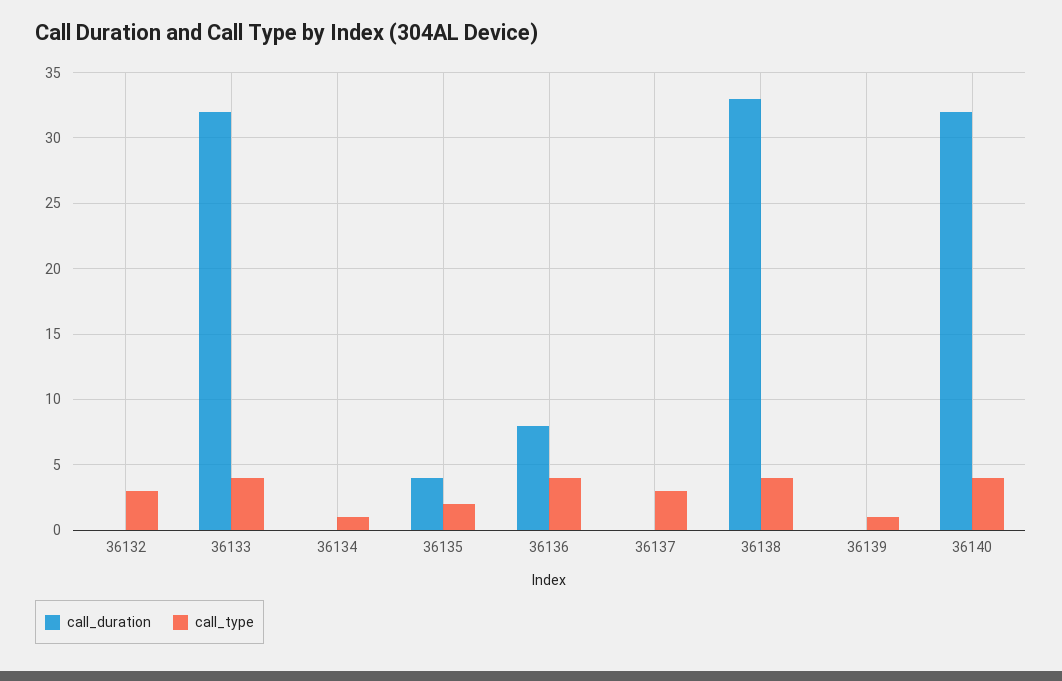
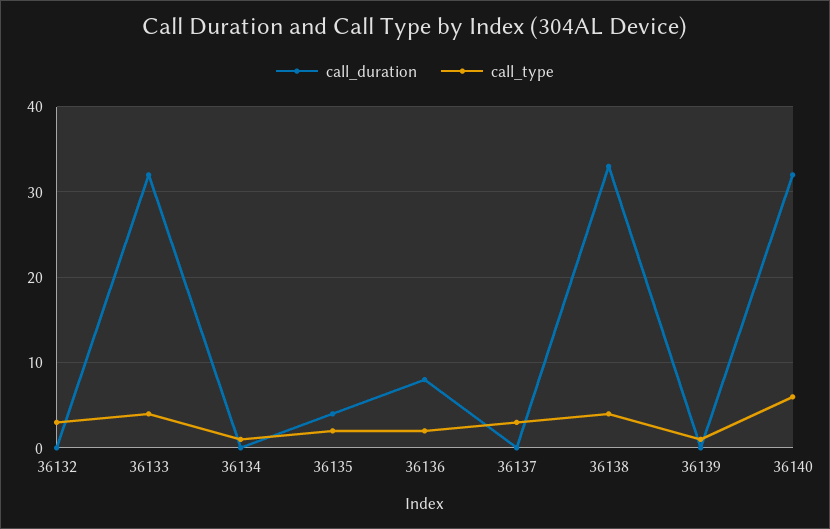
  {
    "call_duration": {
      "36132": 0,
      "36133": 32,
      "36134": 0,
      "36135": 4,
      "36136": 8,
      "36137": 0,
      "36138": 33,
      "36139": 0,
      "36140": 32
    },
    "call_type": {
      "36132": 3,
      "36133": 4,
      "36134": 1,
      "36135": 2,
-     "36136": 4,
+     "36136": 2,
      "36137": 3,
      "36138": 4,
      "36139": 1,
-     "36140": 4
+     "36140": 6
    }
  }

